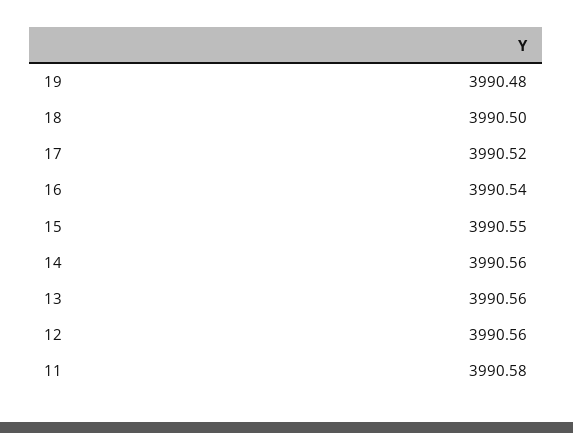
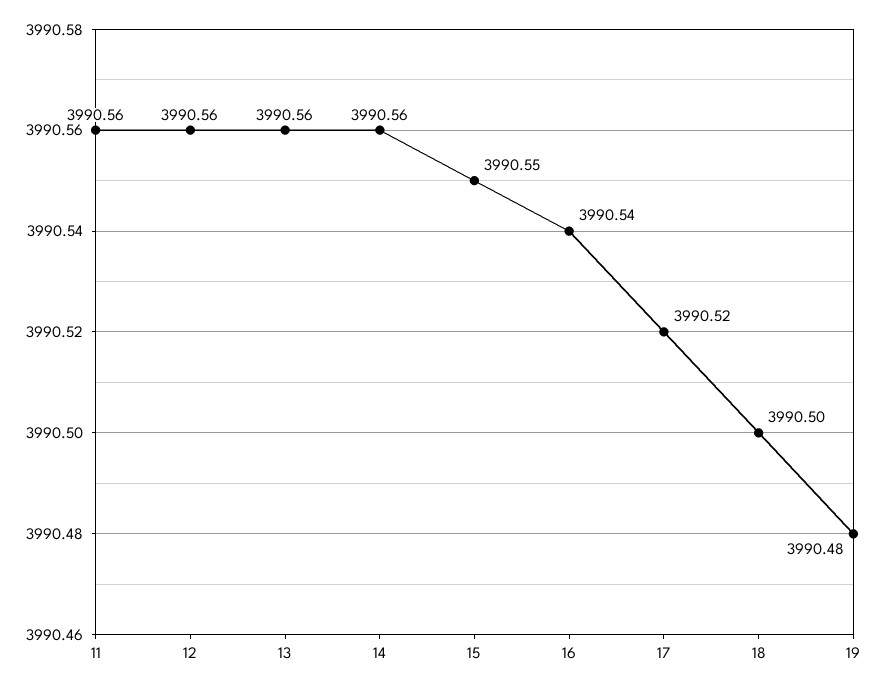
  {
    "19": 3990.48,
    "18": 3990.5,
    "17": 3990.52,
    "16": 3990.54,
    "15": 3990.55,
    "14": 3990.56,
    "13": 3990.56,
    "12": 3990.56,
-   "11": 3990.58
+   "11": 3990.56
  }

